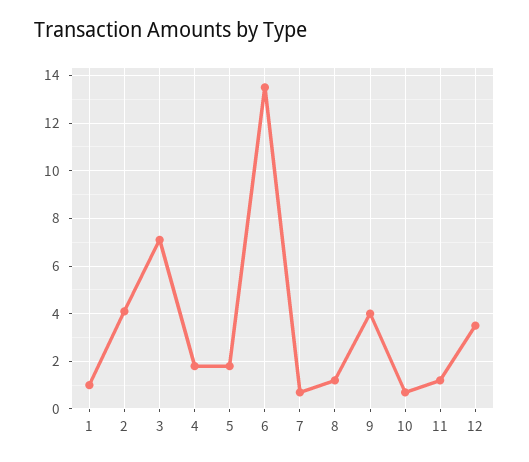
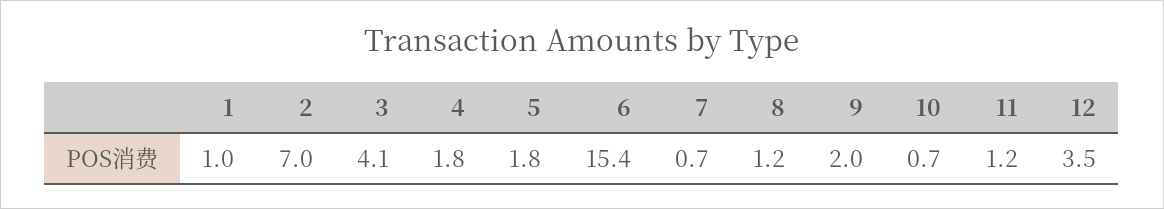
  {
    "1": 1,
-   "2": 4,
+   "2": 7,
-   "3": 7,
+   "3": 4.1,
    "4": 1.8,
    "5": 1.8,
-   "6": 13.5,
+   "6": 15.4,
    "7": 0.7,
    "8": 1.2,
-   "9": 4,
+   "9": 2,
    "10": 0.7,
    "11": 1.2,
    "12": 3.5
  }

